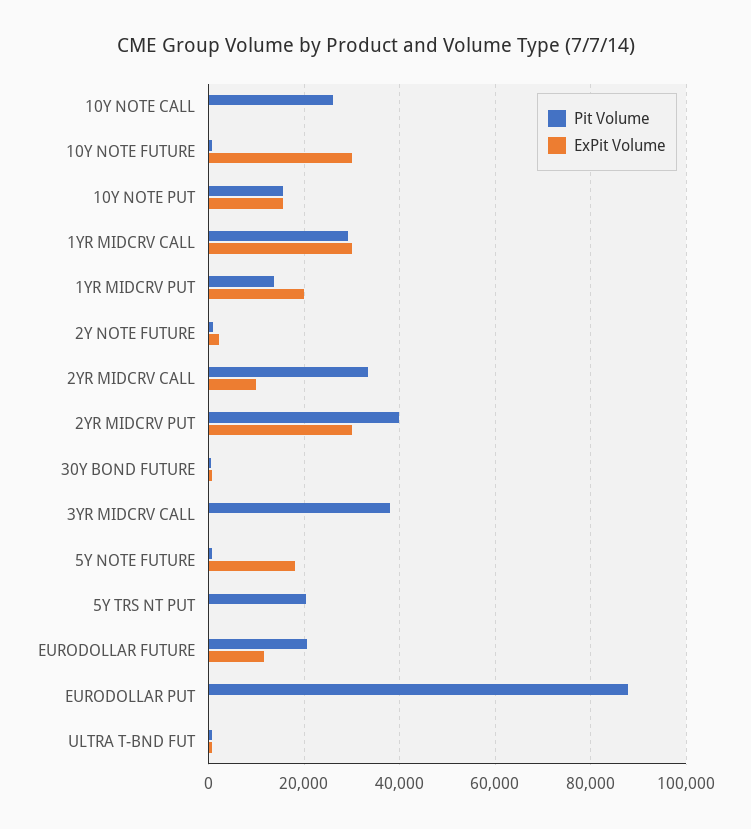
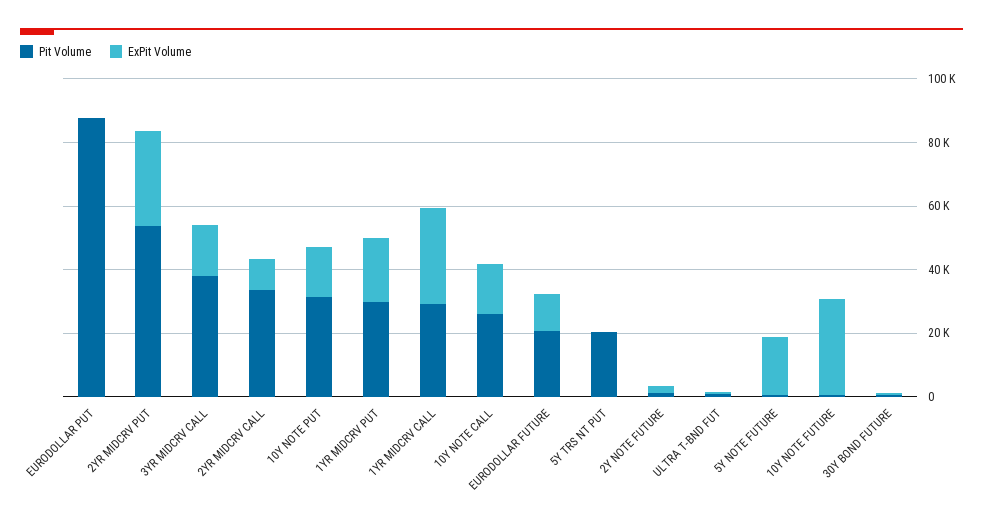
  {
    "Pit Volume": {
      "10Y NOTE CALL": 26000,
      "10Y NOTE FUTURE": 0,
-     "10Y NOTE PUT": 16000,
+     "10Y NOTE PUT": 30000,
      "1YR MIDCRV CALL": 30000,
-     "1YR MIDCRV PUT": 14000,
+     "1YR MIDCRV PUT": 30000,
      "2Y NOTE FUTURE": 0,
      "2YR MIDCRV CALL": 34000,
-     "2YR MIDCRV PUT": 40000,
+     "2YR MIDCRV PUT": 55000,
      "30Y BOND FUTURE": 0,
      "3YR MIDCRV CALL": 38000,
      "5Y NOTE FUTURE": 0,
      "5Y TRS NT PUT": 20000,
      "EURODOLLAR FUTURE": 20000,
      "EURODOLLAR PUT": 88000,
      "ULTRA T-BND FUT": 0
    },
    "ExPit Volume": {
-     "10Y NOTE CALL": 0,
+     "10Y NOTE CALL": 15000,
      "10Y NOTE FUTURE": 30000,
      "10Y NOTE PUT": 16000,
      "1YR MIDCRV CALL": 30000,
      "1YR MIDCRV PUT": 20000,
      "2Y NOTE FUTURE": 2000,
      "2YR MIDCRV CALL": 10000,
      "2YR MIDCRV PUT": 30000,
      "30Y BOND FUTURE": 0,
-     "3YR MIDCRV CALL": 0,
+     "3YR MIDCRV CALL": 15000,
      "5Y NOTE FUTURE": 18000,
      "5Y TRS NT PUT": 0,
      "EURODOLLAR FUTURE": 12000,
      "EURODOLLAR PUT": 0,
      "ULTRA T-BND FUT": 0
    }
  }

